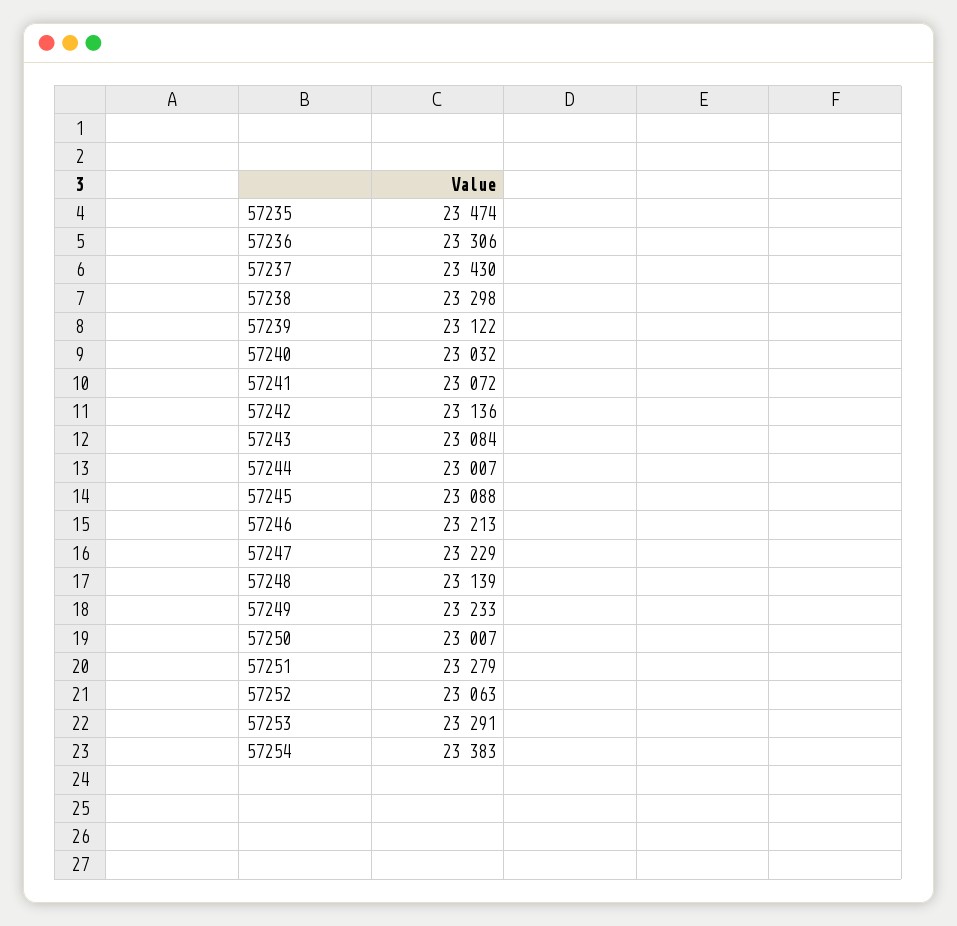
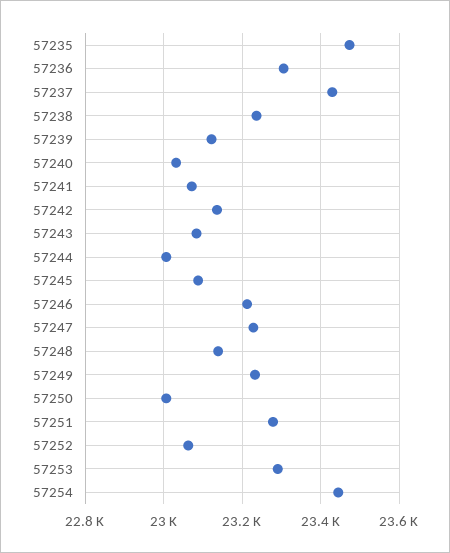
  {
    "57235": 23474,
    "57236": 23306,
    "57237": 23430,
-   "57238": 23298,
+   "57238": 23240,
    "57239": 23122,
    "57240": 23032,
    "57241": 23072,
    "57242": 23136,
    "57243": 23084,
    "57244": 23007,
    "57245": 23088,
    "57246": 23213,
    "57247": 23229,
    "57248": 23139,
    "57249": 23233,
    "57250": 23007,
    "57251": 23279,
    "57252": 23063,
    "57253": 23291,
-   "57254": 23383
+   "57254": 23440
  }

